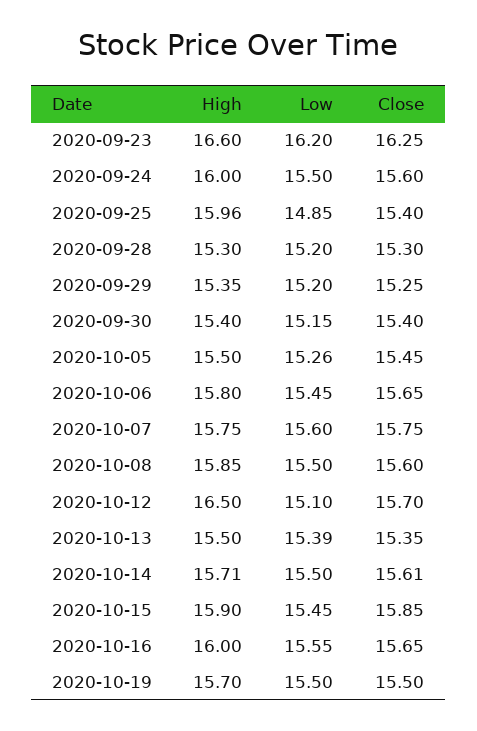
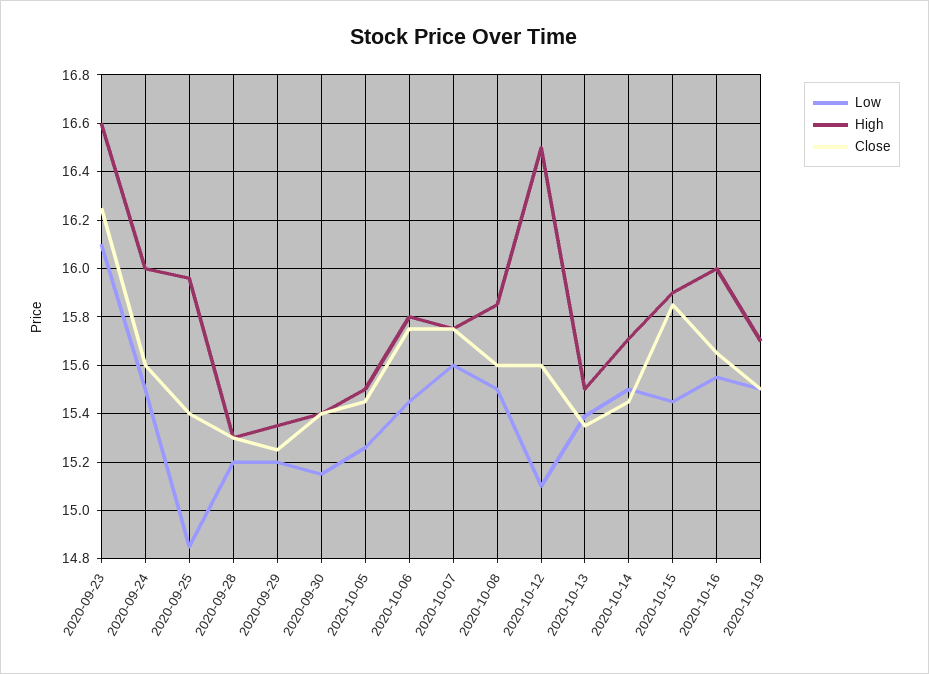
  {
    "High": {
      "2020-09-23": 16.6,
      "2020-09-24": 16,
      "2020-09-25": 15.96,
      "2020-09-28": 15.3,
      "2020-09-29": 15.35,
      "2020-09-30": 15.4,
      "2020-10-05": 15.5,
      "2020-10-06": 15.8,
      "2020-10-07": 15.75,
      "2020-10-08": 15.85,
      "2020-10-12": 16.5,
      "2020-10-13": 15.5,
      "2020-10-14": 15.71,
      "2020-10-15": 15.9,
      "2020-10-16": 16,
      "2020-10-19": 15.7
    },
    "Low": {
-     "2020-09-23": 16.2,
+     "2020-09-23": 16.1,
      "2020-09-24": 15.5,
      "2020-09-25": 14.85,
      "2020-09-28": 15.2,
      "2020-09-29": 15.2,
      "2020-09-30": 15.15,
      "2020-10-05": 15.26,
      "2020-10-06": 15.45,
      "2020-10-07": 15.6,
      "2020-10-08": 15.5,
      "2020-10-12": 15.1,
      "2020-10-13": 15.39,
      "2020-10-14": 15.5,
      "2020-10-15": 15.45,
      "2020-10-16": 15.55,
      "2020-10-19": 15.5
    },
    "Close": {
      "2020-09-23": 16.25,
      "2020-09-24": 15.6,
      "2020-09-25": 15.4,
      "2020-09-28": 15.3,
      "2020-09-29": 15.25,
      "2020-09-30": 15.4,
      "2020-10-05": 15.45,
-     "2020-10-06": 15.65,
+     "2020-10-06": 15.75,
      "2020-10-07": 15.75,
      "2020-10-08": 15.6,
-     "2020-10-12": 15.7,
+     "2020-10-12": 15.6,
      "2020-10-13": 15.35,
-     "2020-10-14": 15.61,
+     "2020-10-14": 15.45,
      "2020-10-15": 15.85,
      "2020-10-16": 15.65,
      "2020-10-19": 15.5
    }
  }

